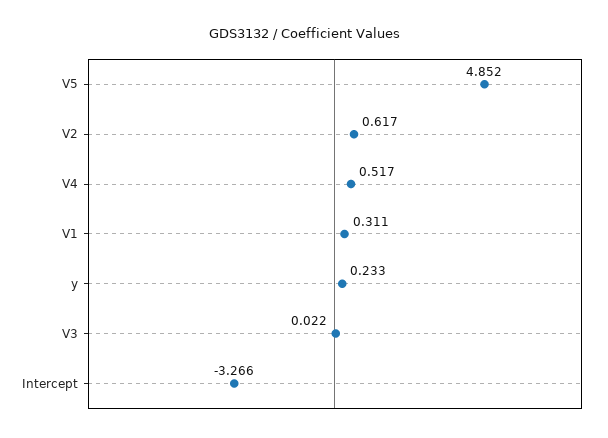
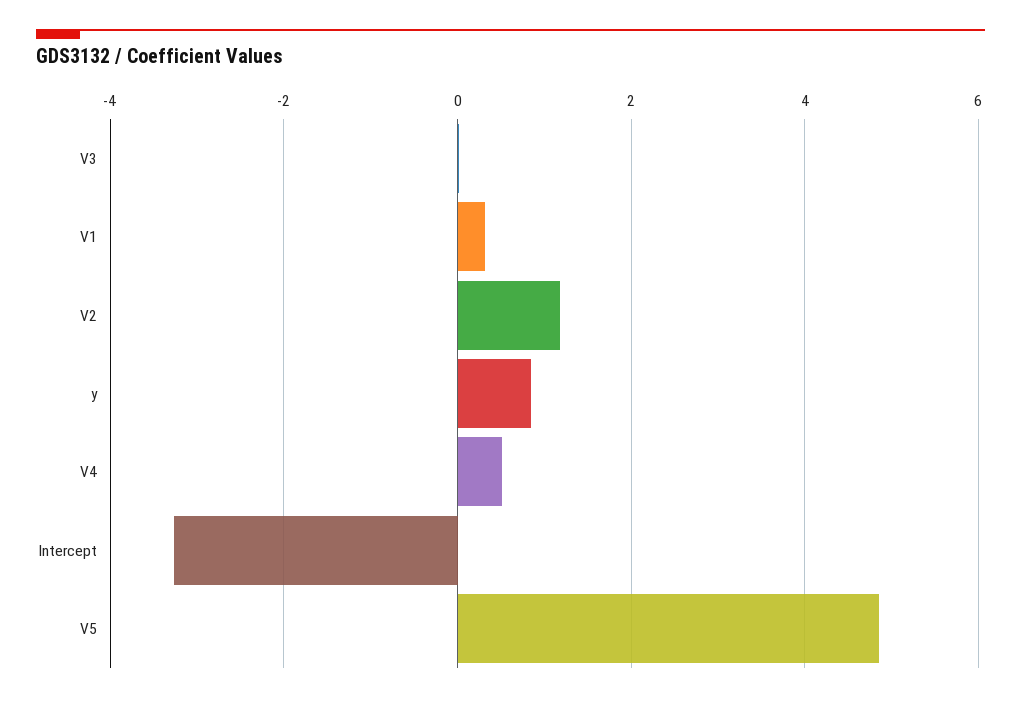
  {
    "V5": 4.852,
-   "V2": 0.617,
+   "V2": 1.2,
    "V4": 0.517,
    "V1": 0.311,
-   "y": 0.233,
+   "y": 0.8,
    "V3": 0.022,
    "Intercept": -3.266
  }

